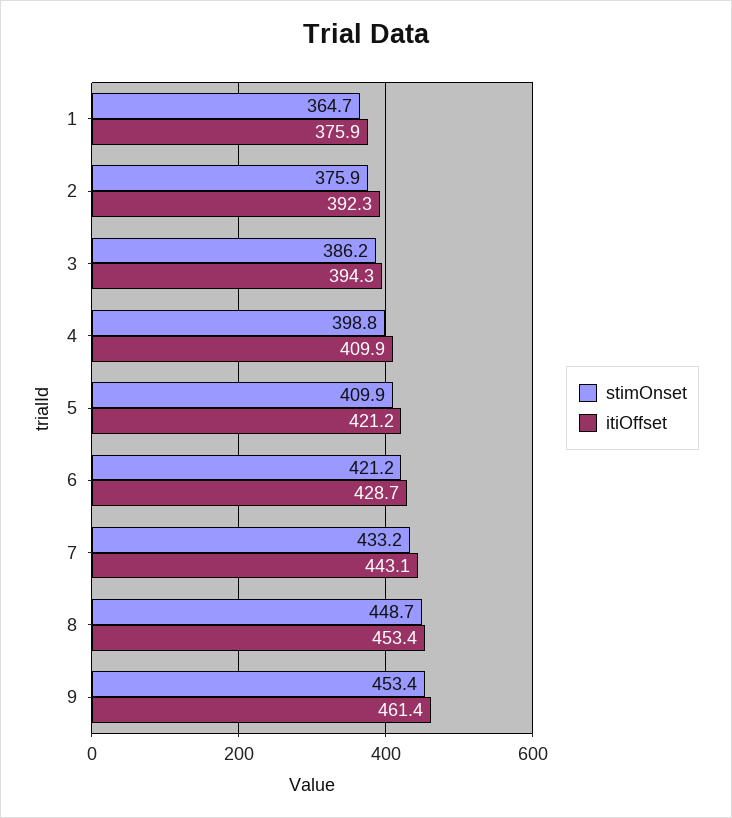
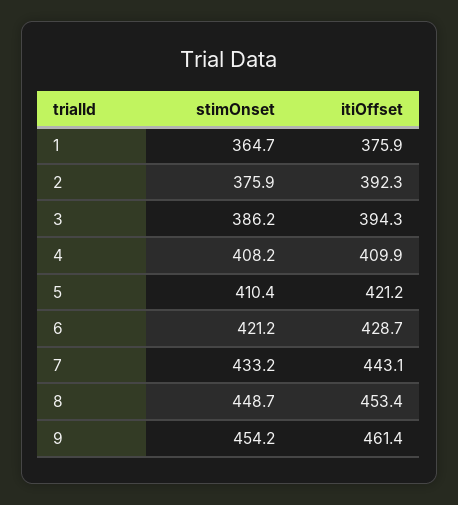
  {
    "stimOnset": {
      "1": 364.7,
      "2": 375.9,
      "3": 386.2,
-     "4": 398.8,
+     "4": 408.2,
-     "5": 409.9,
+     "5": 410.4,
      "6": 421.2,
      "7": 433.2,
      "8": 448.7,
-     "9": 453.4
+     "9": 454.2
    },
    "itiOffset": {
      "1": 375.9,
      "2": 392.3,
      "3": 394.3,
      "4": 409.9,
      "5": 421.2,
      "6": 428.7,
      "7": 443.1,
      "8": 453.4,
      "9": 461.4
    }
  }

